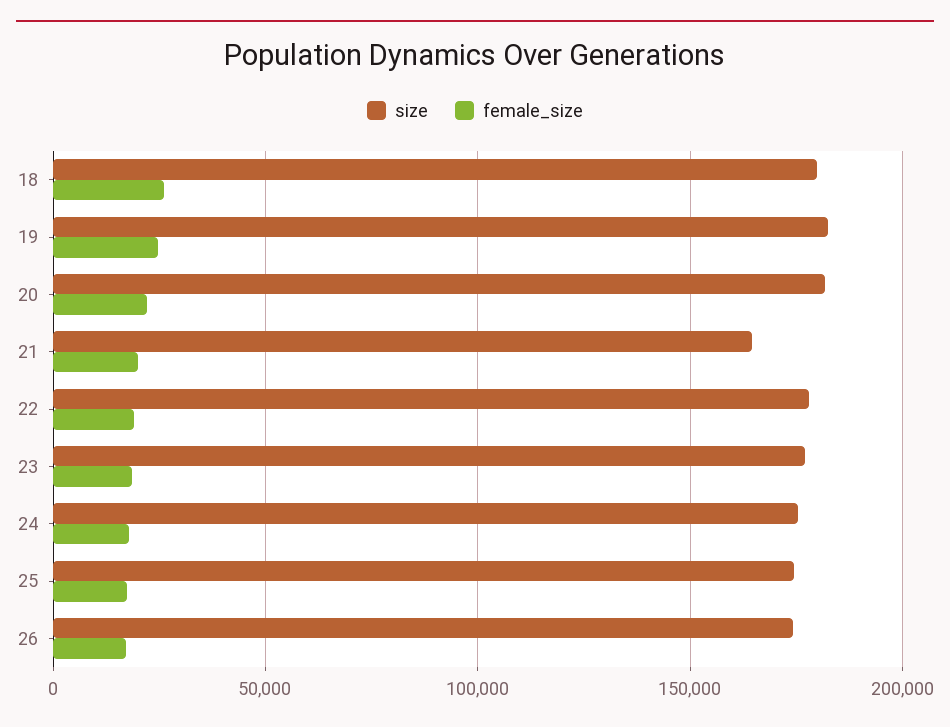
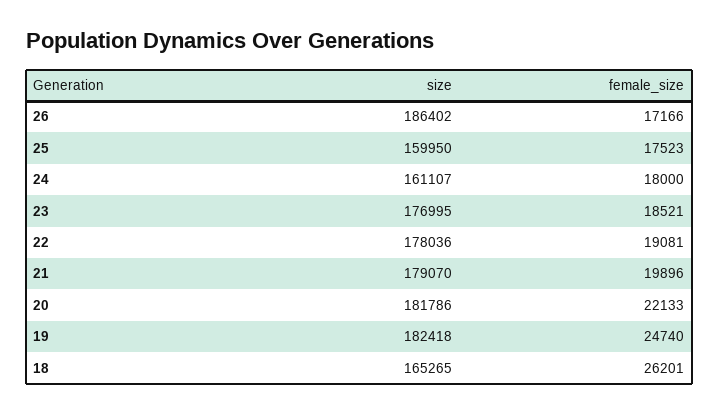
  {
    "size": {
-     "18": 180000,
+     "18": 165265,
      "19": 182418,
      "20": 181786,
-     "21": 165000,
+     "21": 179070,
      "22": 178036,
      "23": 176995,
-     "24": 175000,
+     "24": 161107,
-     "25": 175000,
+     "25": 159950,
-     "26": 175000
+     "26": 186402
    },
    "female_size": {
      "18": 26201,
      "19": 24740,
      "20": 22133,
      "21": 19896,
      "22": 19081,
      "23": 18521,
      "24": 18000,
      "25": 17523,
      "26": 17166
    }
  }

